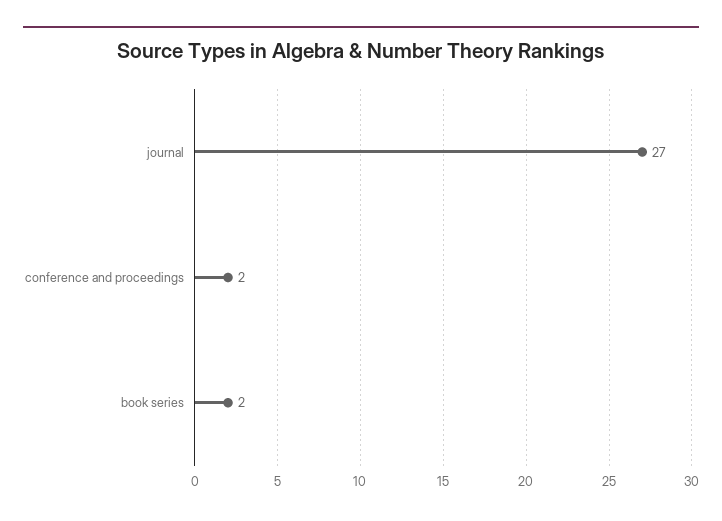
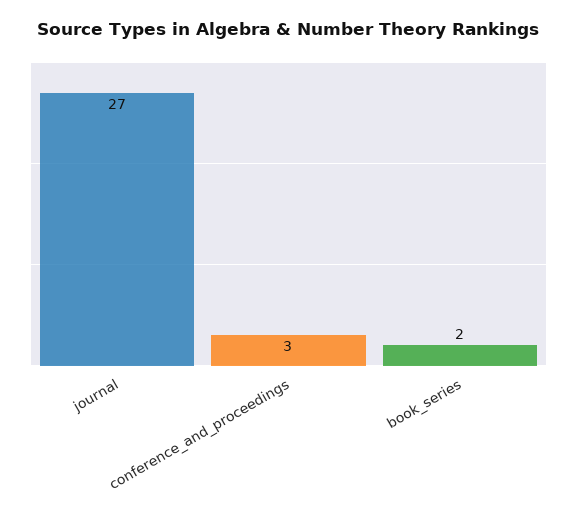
  {
    "journal": 27,
-   "conference and proceedings": 2,
+   "conference and proceedings": 3,
    "book series": 2
  }

